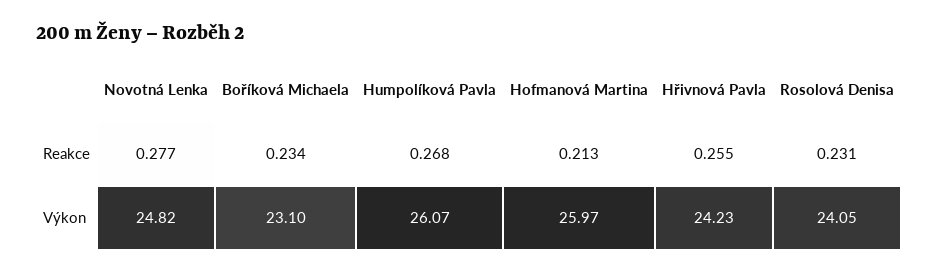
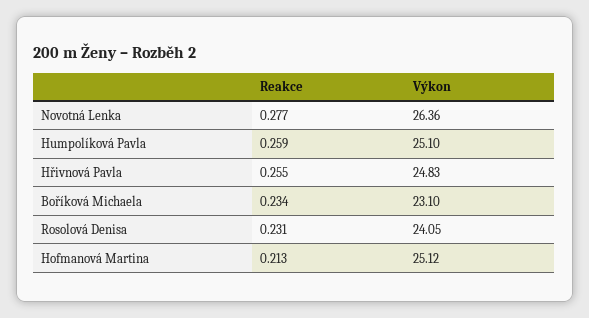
  {
    "Novotná Lenka": {
      "Reakce": 0.277,
-     "Výkon": 24.82
+     "Výkon": 26.36
    },
    "Boříková Michaela": {
      "Reakce": 0.234,
      "Výkon": 23.1
    },
    "Humpolíková Pavla": {
-     "Reakce": 0.268,
+     "Reakce": 0.259,
-     "Výkon": 26.07
+     "Výkon": 25.1
    },
    "Hofmanová Martina": {
      "Reakce": 0.213,
-     "Výkon": 25.97
+     "Výkon": 25.12
    },
    "Hřivnová Pavla": {
      "Reakce": 0.255,
-     "Výkon": 24.23
+     "Výkon": 24.83
    },
    "Rosolová Denisa": {
      "Reakce": 0.231,
      "Výkon": 24.05
    }
  }

